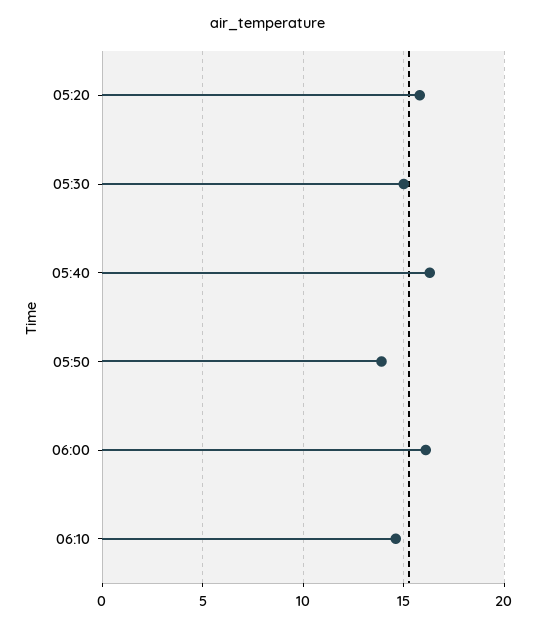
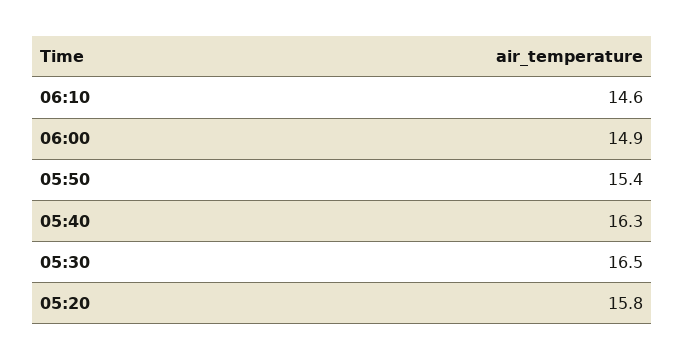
  {
    "05:20": 15.8,
-   "05:30": 15,
+   "05:30": 16.5,
    "05:40": 16.3,
-   "05:50": 14,
+   "05:50": 15.4,
-   "06:00": 16,
+   "06:00": 14.9,
    "06:10": 14.6
  }

